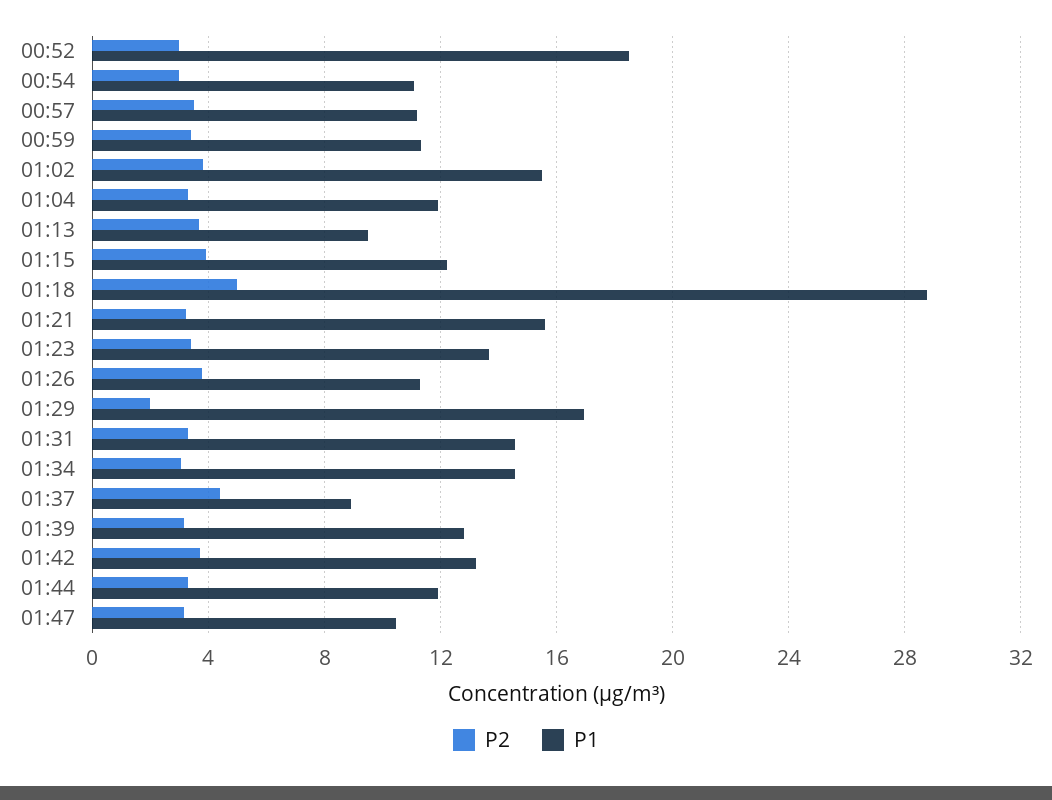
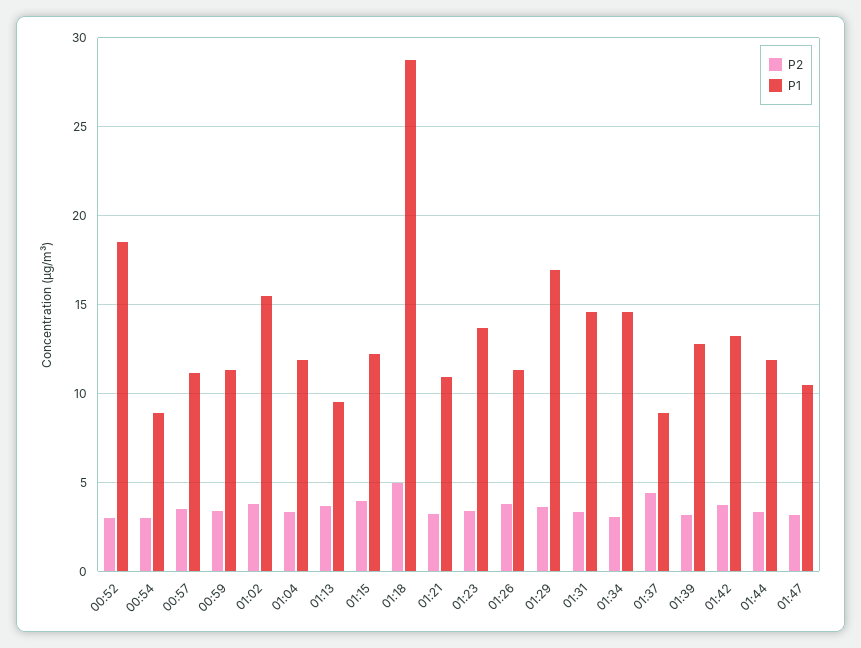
  {
    "P2": {
      "00:52": 3,
      "00:54": 3,
      "00:57": 3.5,
      "00:59": 3.5,
      "01:02": 4,
      "01:04": 3.5,
      "01:13": 3.5,
      "01:15": 4,
      "01:18": 5,
      "01:21": 3,
      "01:23": 3.5,
      "01:26": 4,
-     "01:29": 2,
+     "01:29": 3.5,
      "01:31": 3.5,
      "01:34": 3,
      "01:37": 4.5,
      "01:39": 3,
      "01:42": 3.5,
      "01:44": 3.5,
      "01:47": 3
    },
    "P1": {
      "00:52": 18.5,
-     "00:54": 11,
+     "00:54": 9,
      "00:57": 11,
      "00:59": 11.5,
      "01:02": 15.5,
      "01:04": 12,
      "01:13": 9.5,
      "01:15": 12,
      "01:18": 29,
-     "01:21": 15.5,
+     "01:21": 11,
      "01:23": 13.5,
      "01:26": 11.5,
      "01:29": 17,
      "01:31": 14.5,
      "01:34": 14.5,
      "01:37": 9,
      "01:39": 13,
      "01:42": 13,
      "01:44": 12,
      "01:47": 10.5
    }
  }

